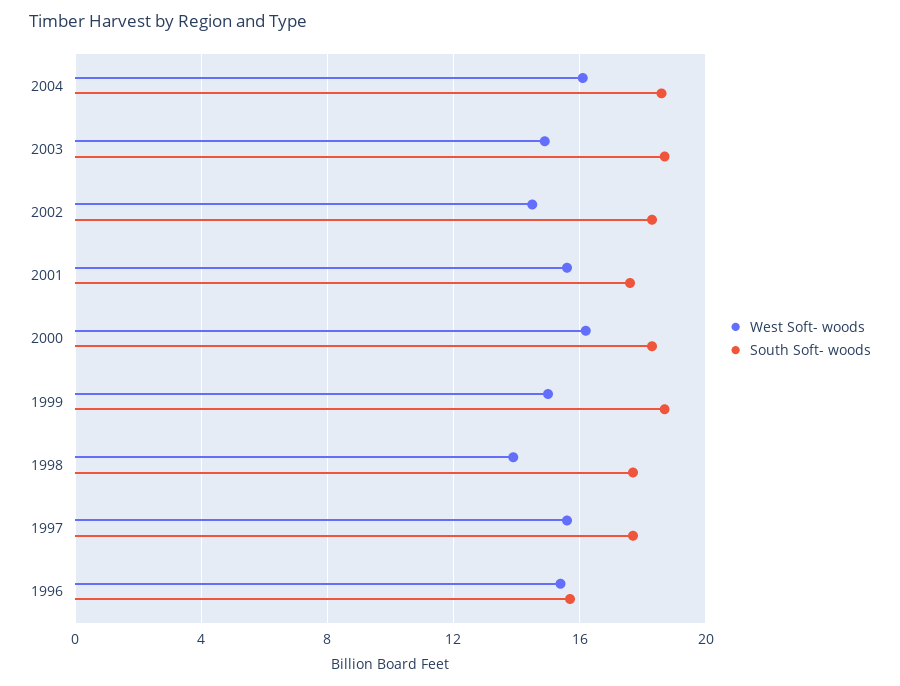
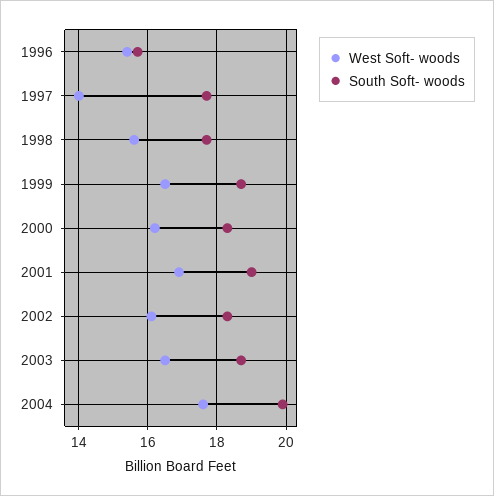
  {
    "West Soft- woods": {
-     "2004": 16,
+     "2004": 17.5,
-     "2003": 15,
+     "2003": 16.5,
-     "2002": 14.5,
+     "2002": 16,
-     "2001": 15.5,
+     "2001": 17,
      "2000": 16,
-     "1999": 15,
+     "1999": 16.5,
-     "1998": 14,
+     "1998": 15.5,
-     "1997": 15.5,
+     "1997": 14,
      "1996": 15.5
    },
    "South Soft- woods": {
-     "2004": 18.5,
+     "2004": 20,
      "2003": 18.5,
      "2002": 18.5,
-     "2001": 17.5,
+     "2001": 19,
      "2000": 18.5,
      "1999": 18.5,
      "1998": 17.5,
      "1997": 17.5,
      "1996": 15.5
    }
  }

